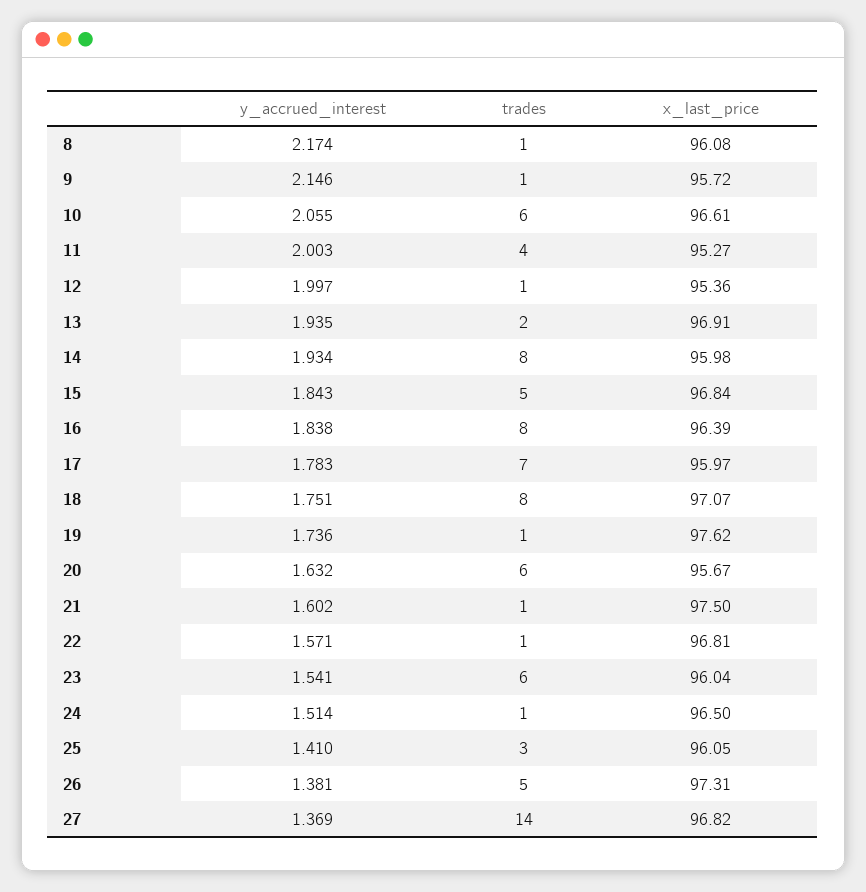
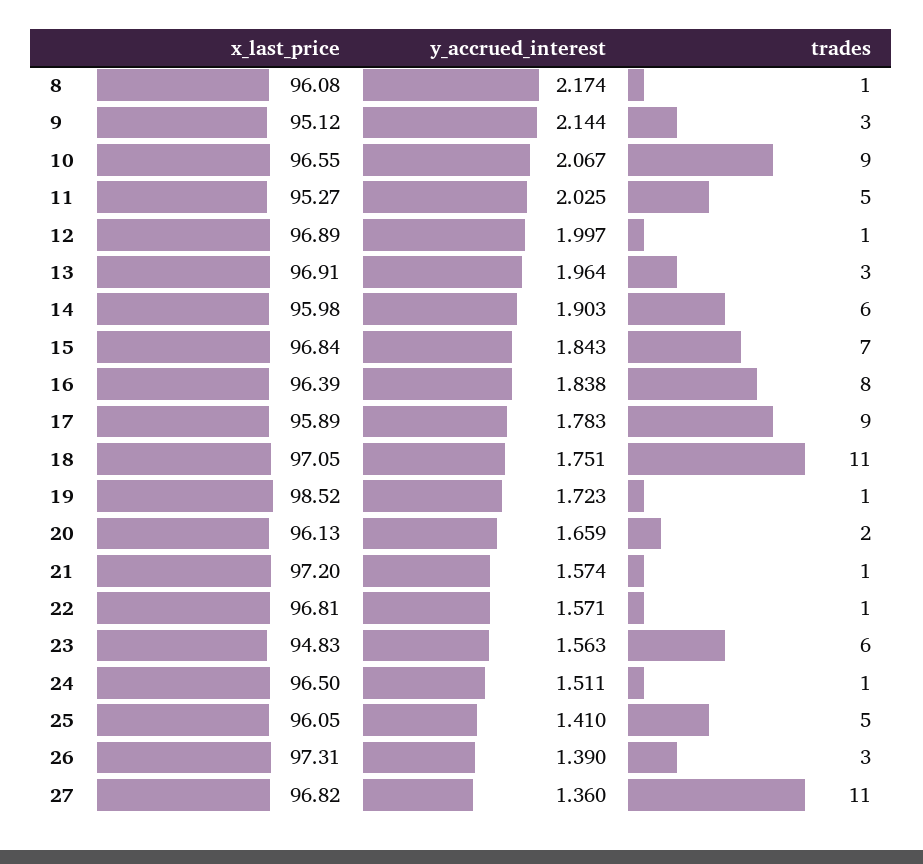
  {
    "y_accrued_interest": {
      "8": 2.174,
-     "9": 2.146,
+     "9": 2.144,
-     "10": 2.055,
+     "10": 2.067,
-     "11": 2.003,
+     "11": 2.025,
      "12": 1.997,
-     "13": 1.935,
+     "13": 1.964,
-     "14": 1.934,
+     "14": 1.903,
      "15": 1.843,
      "16": 1.838,
      "17": 1.783,
      "18": 1.751,
-     "19": 1.736,
+     "19": 1.723,
-     "20": 1.632,
+     "20": 1.659,
-     "21": 1.602,
+     "21": 1.574,
      "22": 1.571,
-     "23": 1.541,
+     "23": 1.563,
-     "24": 1.514,
+     "24": 1.511,
      "25": 1.41,
-     "26": 1.381,
+     "26": 1.39,
-     "27": 1.369
+     "27": 1.36
    },
    "trades": {
      "8": 1,
-     "9": 1,
+     "9": 3,
-     "10": 6,
+     "10": 9,
-     "11": 4,
+     "11": 5,
      "12": 1,
-     "13": 2,
+     "13": 3,
-     "14": 8,
+     "14": 6,
-     "15": 5,
+     "15": 7,
      "16": 8,
-     "17": 7,
+     "17": 9,
-     "18": 8,
+     "18": 11,
      "19": 1,
-     "20": 6,
+     "20": 2,
      "21": 1,
      "22": 1,
      "23": 6,
      "24": 1,
-     "25": 3,
+     "25": 5,
-     "26": 5,
+     "26": 3,
-     "27": 14
+     "27": 11
    },
    "x_last_price": {
      "8": 96.08,
-     "9": 95.72,
+     "9": 95.12,
-     "10": 96.61,
+     "10": 96.55,
      "11": 95.27,
-     "12": 95.36,
+     "12": 96.89,
      "13": 96.91,
      "14": 95.98,
      "15": 96.84,
      "16": 96.39,
-     "17": 95.97,
+     "17": 95.89,
-     "18": 97.07,
+     "18": 97.05,
-     "19": 97.62,
+     "19": 98.52,
-     "20": 95.67,
+     "20": 96.13,
-     "21": 97.5,
+     "21": 97.2,
      "22": 96.81,
-     "23": 96.04,
+     "23": 94.83,
      "24": 96.5,
      "25": 96.05,
      "26": 97.31,
      "27": 96.82
    }
  }

